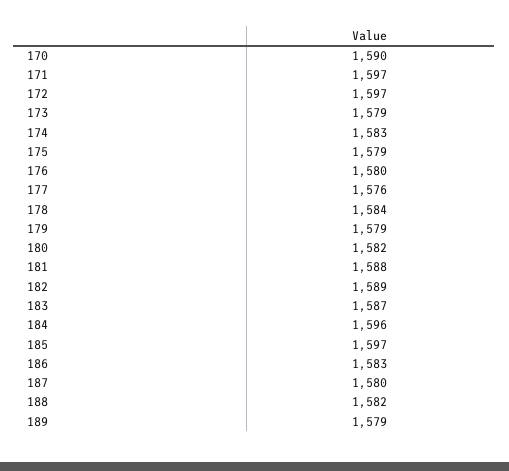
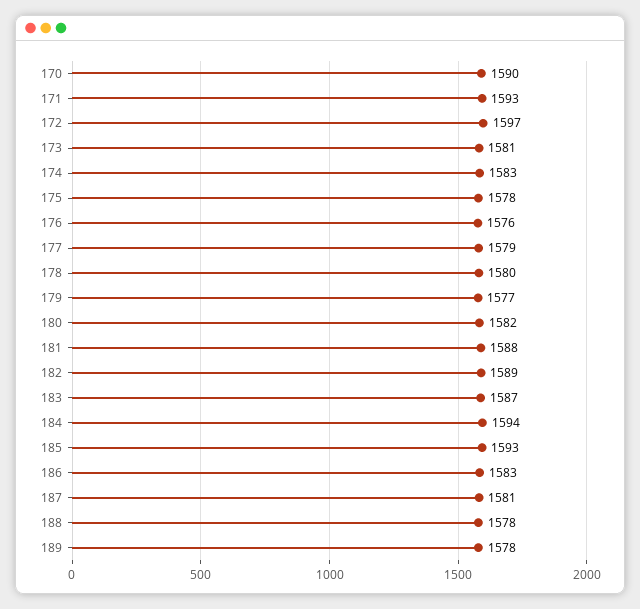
  {
    "170": 1590,
-   "171": 1597,
+   "171": 1593,
    "172": 1597,
-   "173": 1579,
+   "173": 1581,
    "174": 1583,
-   "175": 1579,
+   "175": 1578,
-   "176": 1580,
+   "176": 1576,
-   "177": 1576,
+   "177": 1579,
-   "178": 1584,
+   "178": 1580,
-   "179": 1579,
+   "179": 1577,
    "180": 1582,
    "181": 1588,
    "182": 1589,
    "183": 1587,
-   "184": 1596,
+   "184": 1594,
-   "185": 1597,
+   "185": 1593,
    "186": 1583,
-   "187": 1580,
+   "187": 1581,
-   "188": 1582,
+   "188": 1578,
-   "189": 1579
+   "189": 1578
  }

